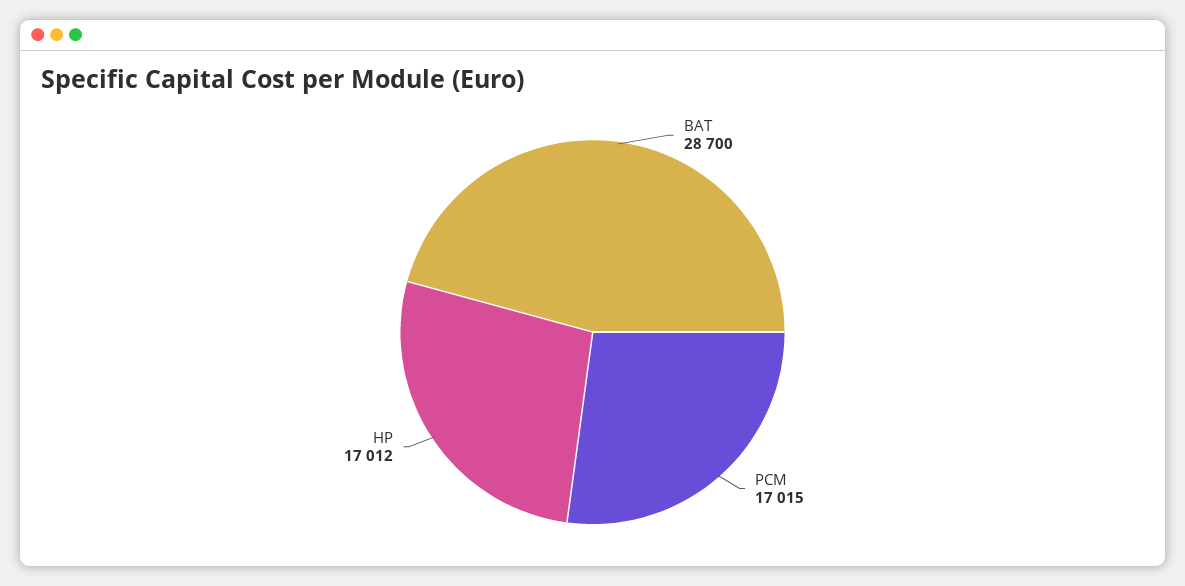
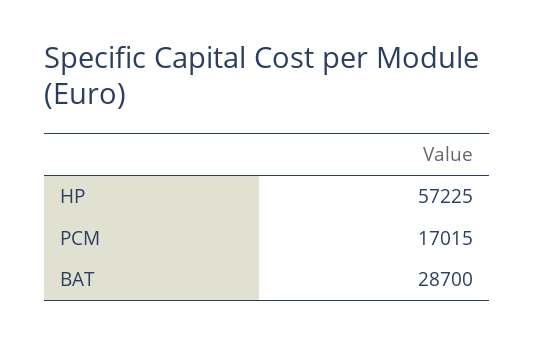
  {
    "BAT": 28700,
    "PCM": 17015,
-   "HP": 17012
+   "HP": 57225
  }

